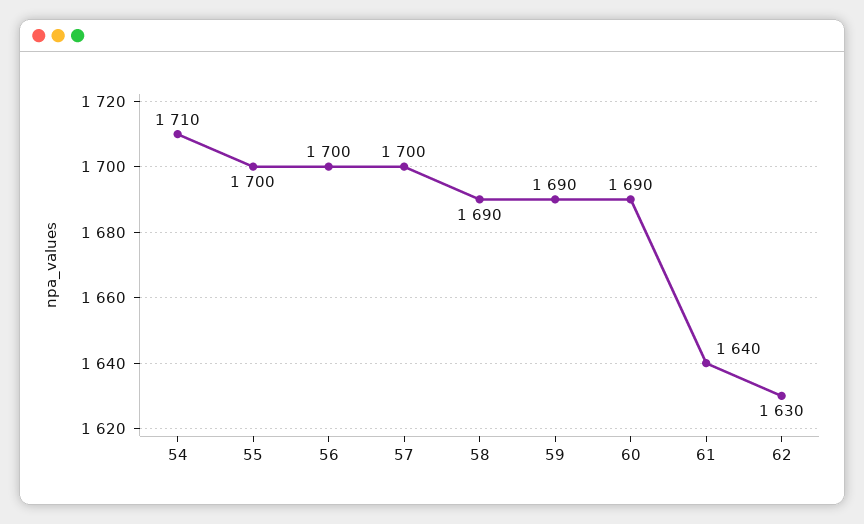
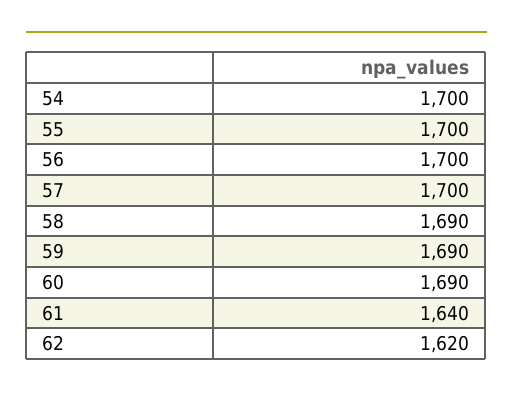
  {
-   "54": 1710,
+   "54": 1700,
    "55": 1700,
    "56": 1700,
    "57": 1700,
    "58": 1690,
    "59": 1690,
    "60": 1690,
    "61": 1640,
-   "62": 1630
+   "62": 1620
  }

